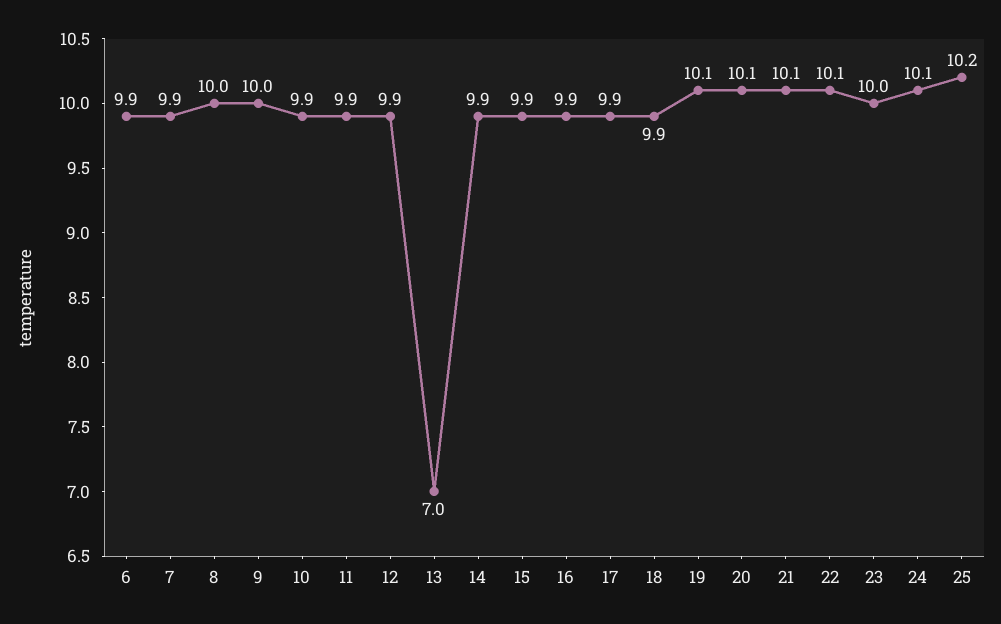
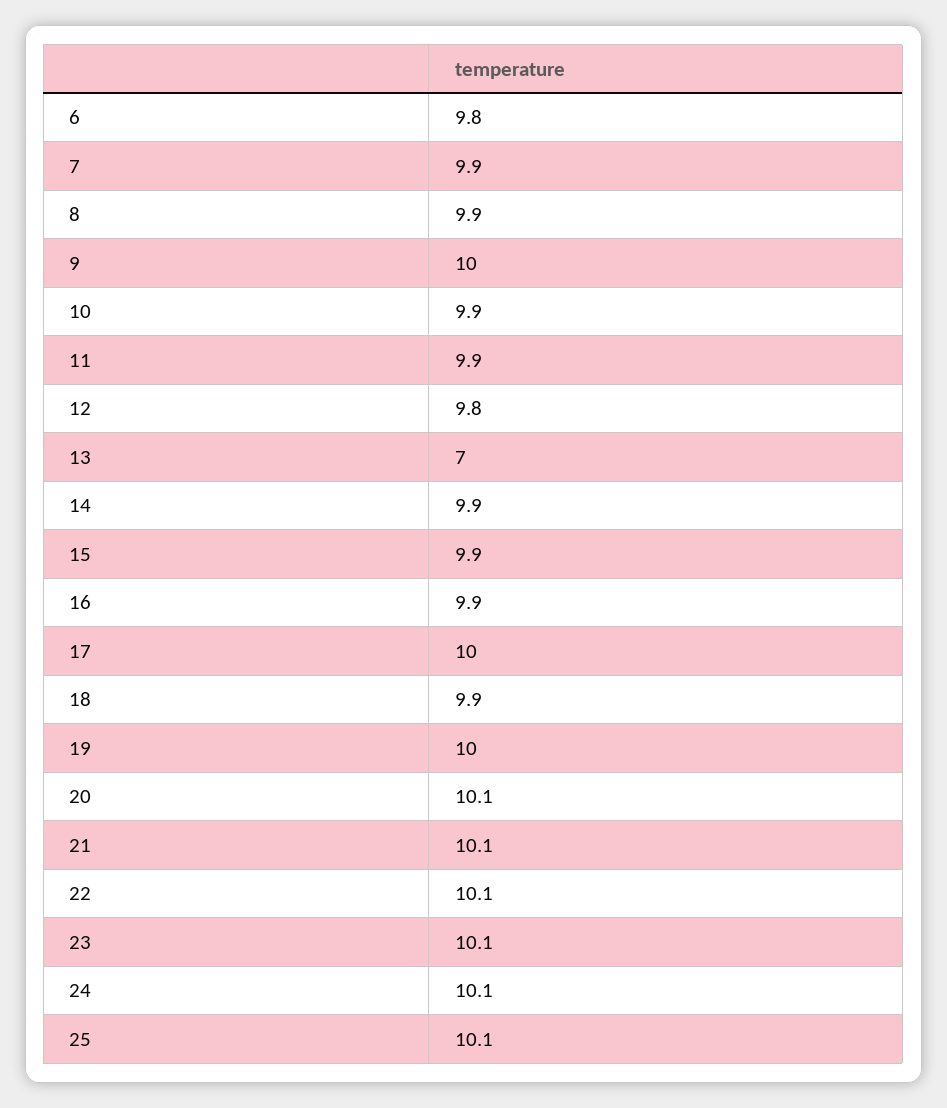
  {
-   "6": 9.9,
+   "6": 9.8,
    "7": 9.9,
-   "8": 10,
+   "8": 9.9,
    "9": 10,
    "10": 9.9,
    "11": 9.9,
-   "12": 9.9,
+   "12": 9.8,
    "13": 7,
    "14": 9.9,
    "15": 9.9,
    "16": 9.9,
-   "17": 9.9,
+   "17": 10,
    "18": 9.9,
-   "19": 10.1,
+   "19": 10,
    "20": 10.1,
    "21": 10.1,
    "22": 10.1,
-   "23": 10,
+   "23": 10.1,
    "24": 10.1,
-   "25": 10.2
+   "25": 10.1
  }

